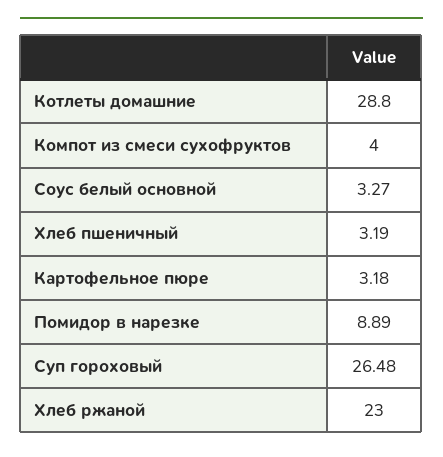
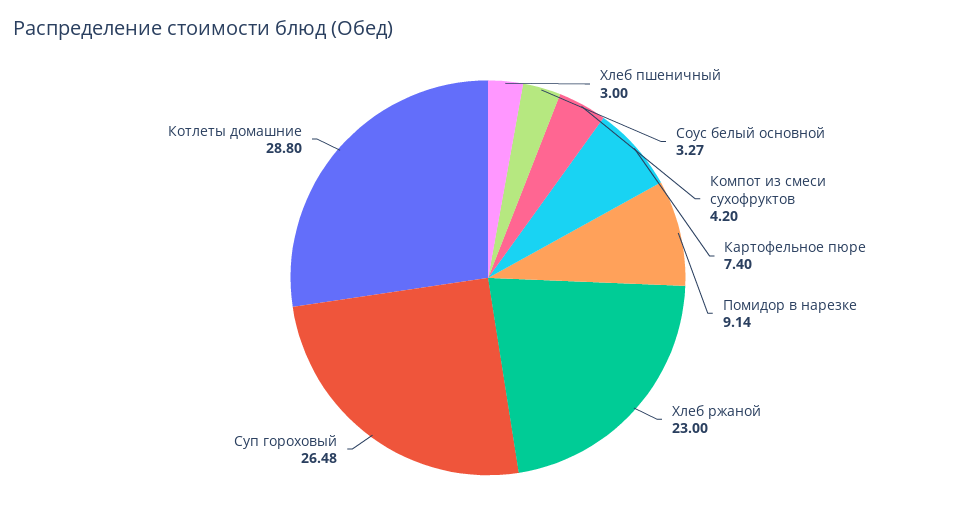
  {
    "Котлеты домашние": 28.8,
-   "Компот из смеси сухофруктов": 4,
+   "Компот из смеси сухофруктов": 4.2,
    "Соус белый основной": 3.27,
-   "Хлеб пшеничный": 3.19,
+   "Хлеб пшеничный": 3,
-   "Картофельное пюре": 3.18,
+   "Картофельное пюре": 7.4,
-   "Помидор в нарезке": 8.89,
+   "Помидор в нарезке": 9.14,
    "Суп гороховый": 26.48,
    "Хлеб ржаной": 23
  }

